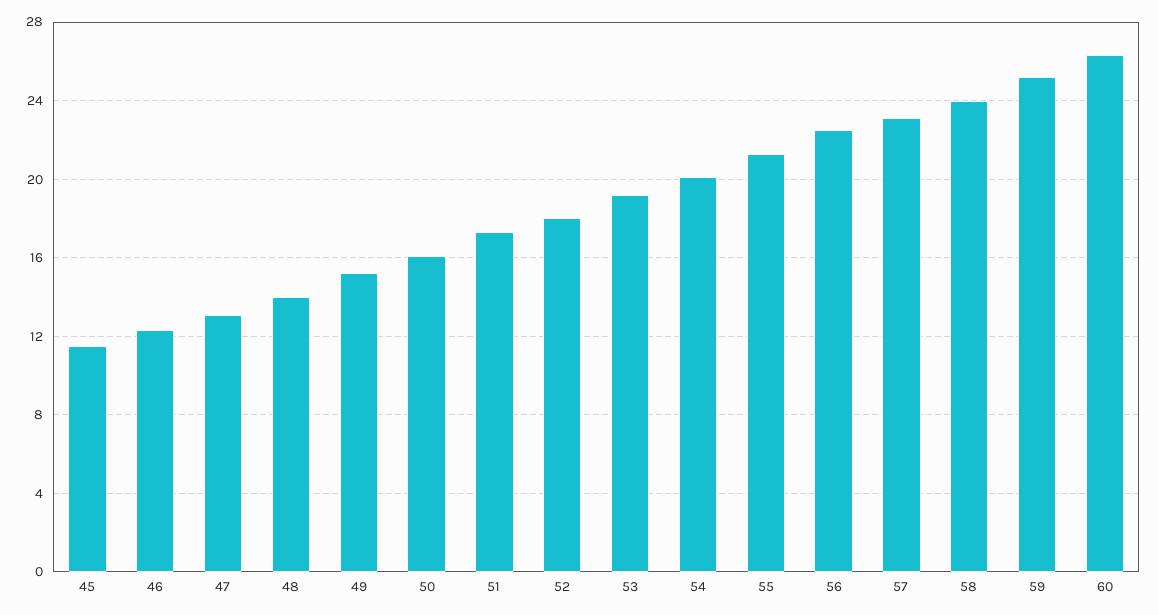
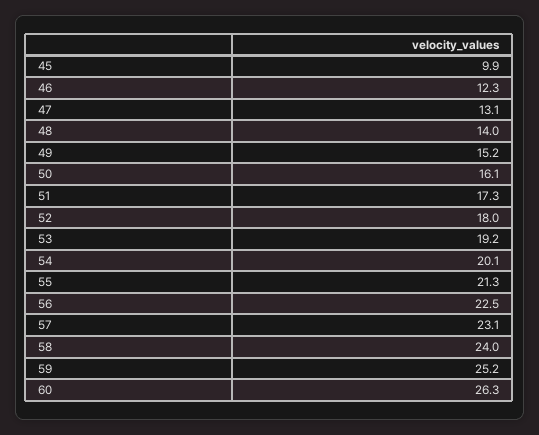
  {
-   "45": 11.5,
+   "45": 9.9,
    "46": 12.3,
    "47": 13.1,
    "48": 14,
    "49": 15.2,
    "50": 16.1,
    "51": 17.3,
    "52": 18,
    "53": 19.2,
    "54": 20.1,
    "55": 21.3,
    "56": 22.5,
    "57": 23.1,
    "58": 24,
    "59": 25.2,
    "60": 26.3
  }

